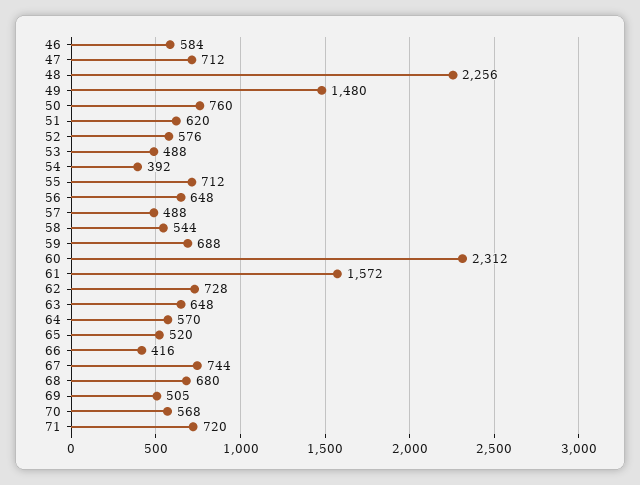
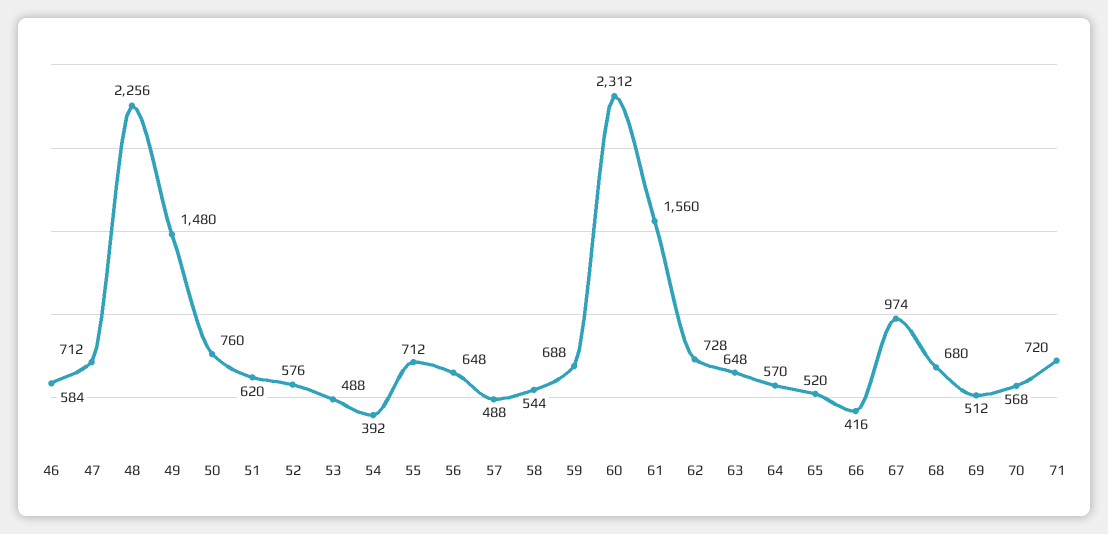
  {
    "46": 584,
    "47": 712,
    "48": 2256,
    "49": 1480,
    "50": 760,
    "51": 620,
    "52": 576,
    "53": 488,
    "54": 392,
    "55": 712,
    "56": 648,
    "57": 488,
    "58": 544,
    "59": 688,
    "60": 2312,
-   "61": 1572,
+   "61": 1560,
    "62": 728,
    "63": 648,
    "64": 570,
    "65": 520,
    "66": 416,
-   "67": 744,
+   "67": 974,
    "68": 680,
-   "69": 505,
+   "69": 512,
    "70": 568,
    "71": 720
  }

